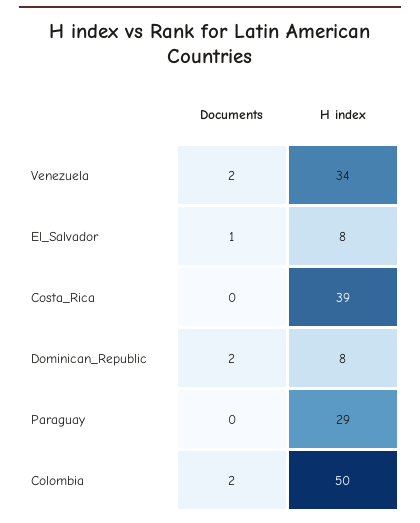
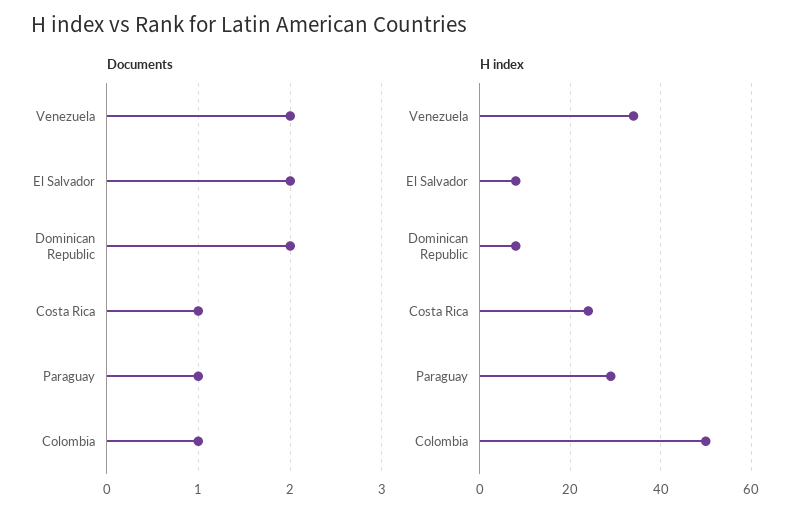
  {
    "Documents": {
      "Venezuela": 2,
-     "El_Salvador": 1,
+     "El_Salvador": 2,
-     "Costa_Rica": 0,
+     "Costa_Rica": 1,
      "Dominican_Republic": 2,
-     "Paraguay": 0,
+     "Paraguay": 1,
-     "Colombia": 2
+     "Colombia": 1
    },
    "H index": {
      "Venezuela": 34,
      "El_Salvador": 8,
-     "Costa_Rica": 39,
+     "Costa_Rica": 25,
      "Dominican_Republic": 8,
      "Paraguay": 29,
      "Colombia": 50
    }
  }

